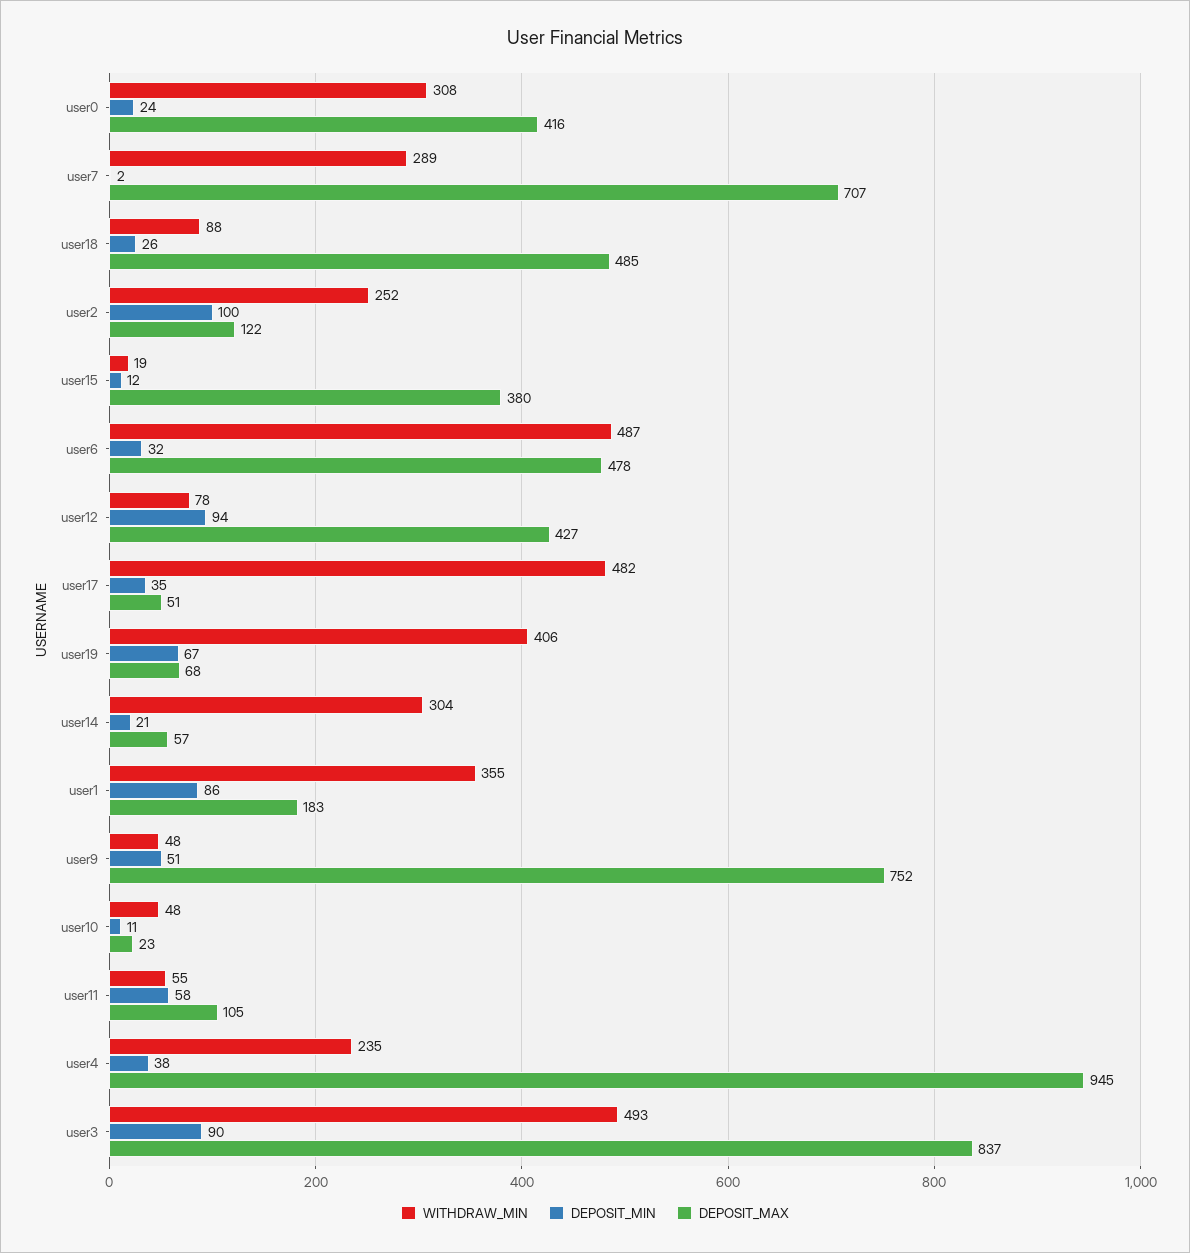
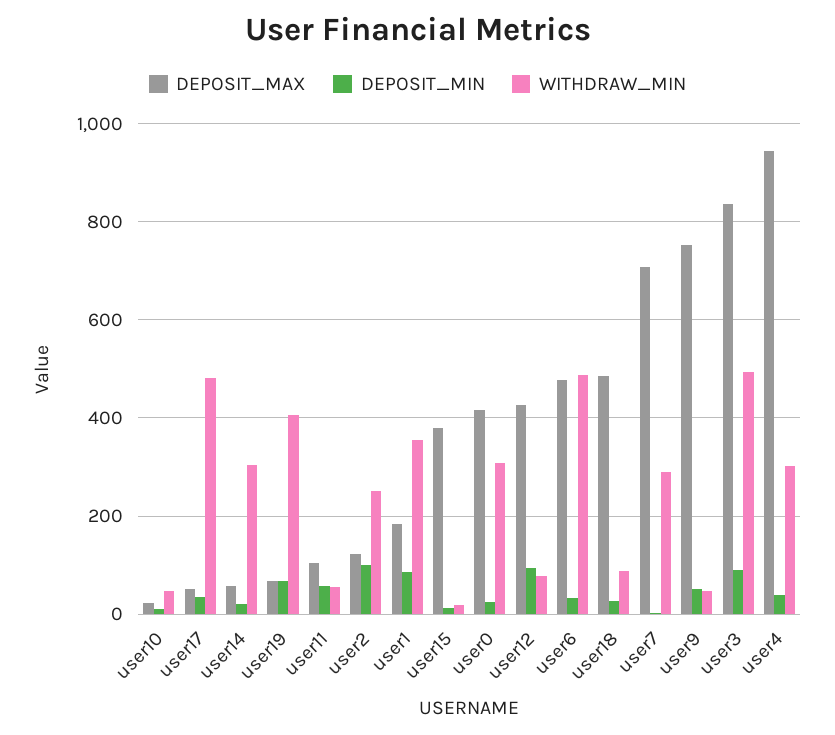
  {
    "WITHDRAW_MIN": {
      "user0": 308,
      "user7": 289,
      "user18": 88,
      "user2": 252,
      "user15": 19,
      "user6": 487,
      "user12": 78,
      "user17": 482,
      "user19": 406,
      "user14": 304,
      "user1": 355,
      "user9": 48,
      "user10": 48,
      "user11": 55,
-     "user4": 235,
+     "user4": 300,
      "user3": 493
    },
    "DEPOSIT_MIN": {
      "user0": 24,
      "user7": 2,
      "user18": 26,
      "user2": 100,
      "user15": 12,
      "user6": 32,
      "user12": 94,
      "user17": 35,
      "user19": 67,
      "user14": 21,
      "user1": 86,
      "user9": 51,
      "user10": 11,
      "user11": 58,
      "user4": 38,
      "user3": 90
    },
    "DEPOSIT_MAX": {
      "user0": 416,
      "user7": 707,
      "user18": 485,
      "user2": 122,
      "user15": 380,
      "user6": 478,
      "user12": 427,
      "user17": 51,
      "user19": 68,
      "user14": 57,
      "user1": 183,
      "user9": 752,
      "user10": 23,
      "user11": 105,
      "user4": 945,
      "user3": 837
    }
  }

